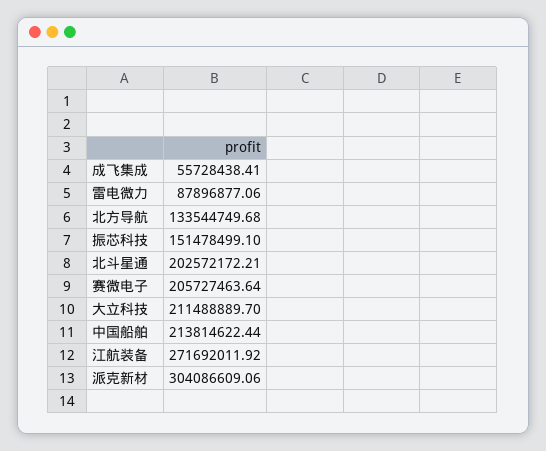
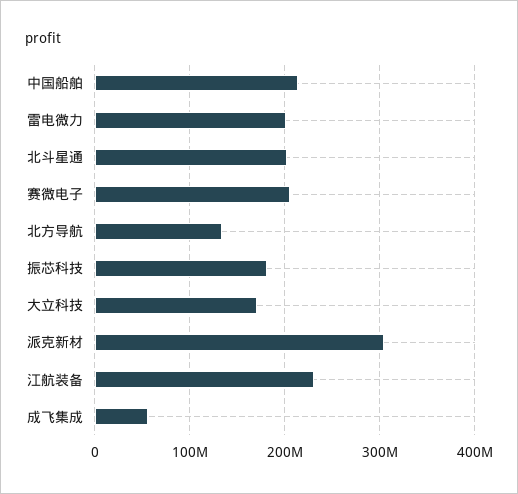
  {
    "成飞集成": 55728438.41,
-   "雷电微力": 87896877.06,
+   "雷电微力": 200000000,
    "北方导航": 133544749.68,
-   "振芯科技": 151478499.1,
+   "振芯科技": 180000000,
    "北斗星通": 202572172.21,
    "赛微电子": 205727463.64,
-   "大立科技": 211488889.7,
+   "大立科技": 170000000,
    "中国船舶": 213814622.44,
-   "江航装备": 271692011.92,
+   "江航装备": 230000000,
    "派克新材": 304086609.06
  }

